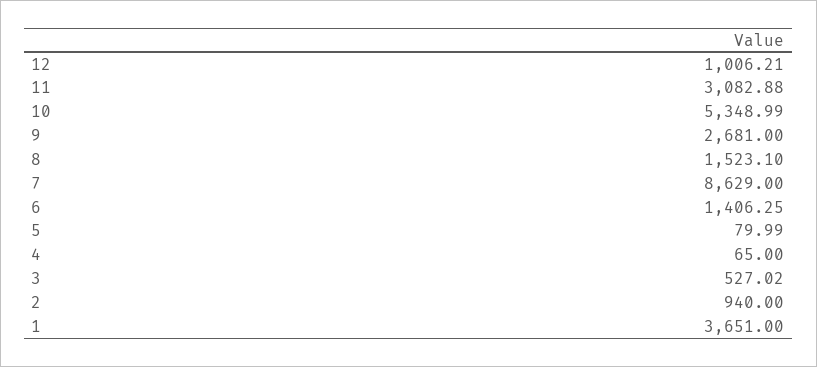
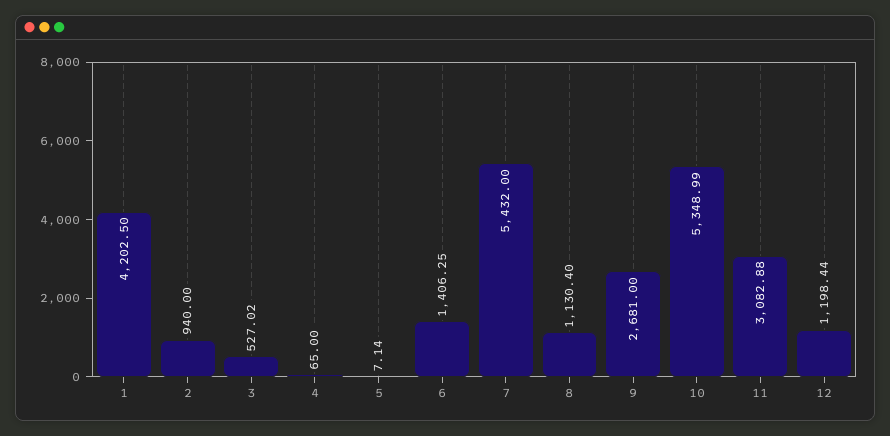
  {
-   "12": 1006.21,
+   "12": 1198.44,
    "11": 3082.88,
    "10": 5348.99,
    "9": 2681,
-   "8": 1523.1,
+   "8": 1130.4,
-   "7": 8629,
+   "7": 5432,
    "6": 1406.25,
-   "5": 79.99,
+   "5": 7.14,
    "4": 65,
    "3": 527.02,
    "2": 940,
-   "1": 3651
+   "1": 4202.5
  }

